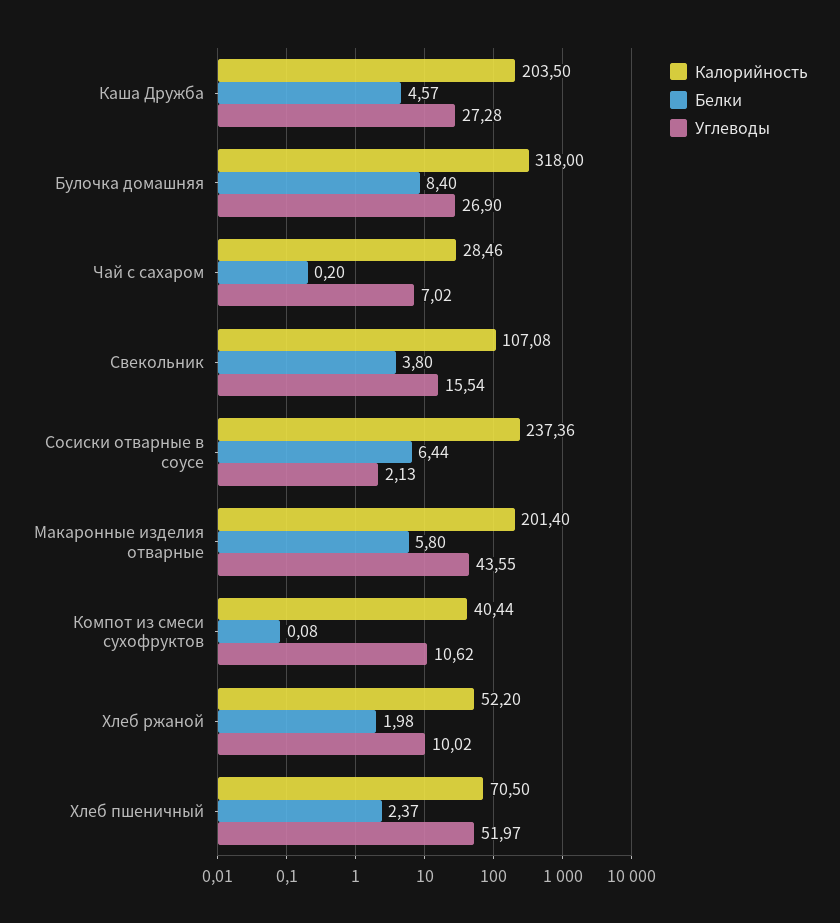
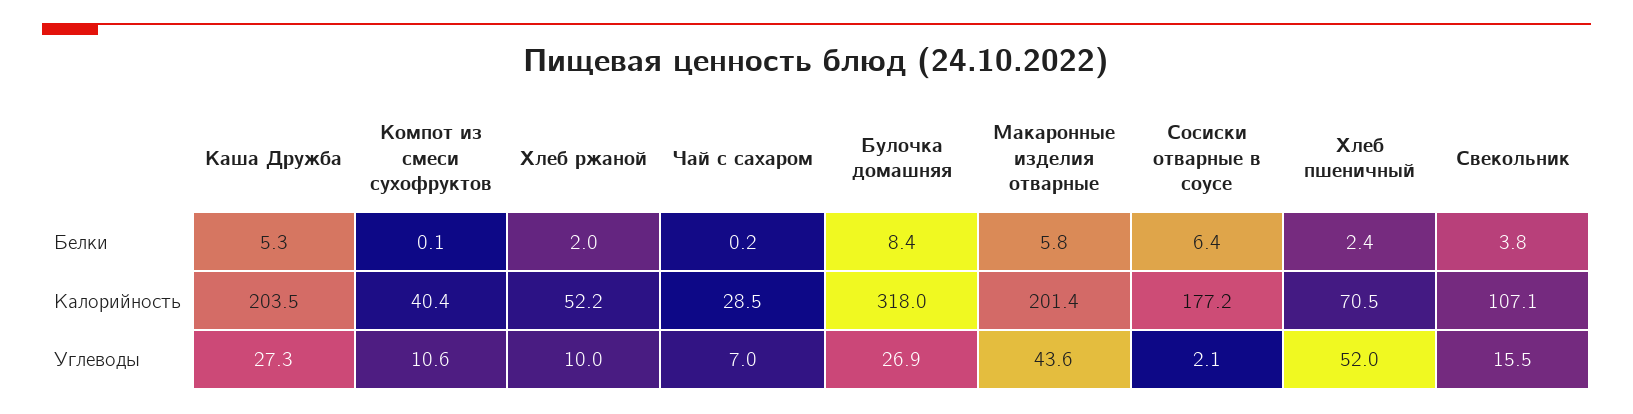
  {
    "Калорийность": {
      "Каша Дружба": 203.5,
      "Булочка домашняя": 318,
      "Чай с сахаром": 28.46,
      "Свекольник": 107.08,
-     "Сосиски отварные в соусе": 237.36,
+     "Сосиски отварные в соусе": 177.2,
      "Макаронные изделия отварные": 201.4,
      "Компот из смеси сухофруктов": 40.44,
      "Хлеб ржаной": 52.2,
      "Хлеб пшеничный": 70.5
    },
    "Белки": {
-     "Каша Дружба": 4.57,
+     "Каша Дружба": 5.3,
      "Булочка домашняя": 8.4,
      "Чай с сахаром": 0.2,
      "Свекольник": 3.8,
      "Сосиски отварные в соусе": 6.44,
      "Макаронные изделия отварные": 5.8,
      "Компот из смеси сухофруктов": 0.08,
      "Хлеб ржаной": 1.98,
      "Хлеб пшеничный": 2.37
    },
    "Углеводы": {
      "Каша Дружба": 27.28,
      "Булочка домашняя": 26.9,
      "Чай с сахаром": 7.02,
      "Свекольник": 15.54,
      "Сосиски отварные в соусе": 2.13,
      "Макаронные изделия отварные": 43.55,
      "Компот из смеси сухофруктов": 10.62,
      "Хлеб ржаной": 10.02,
      "Хлеб пшеничный": 51.97
    }
  }

